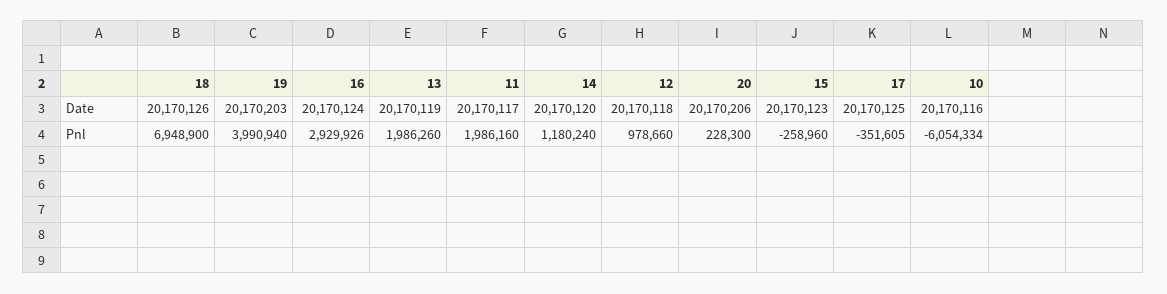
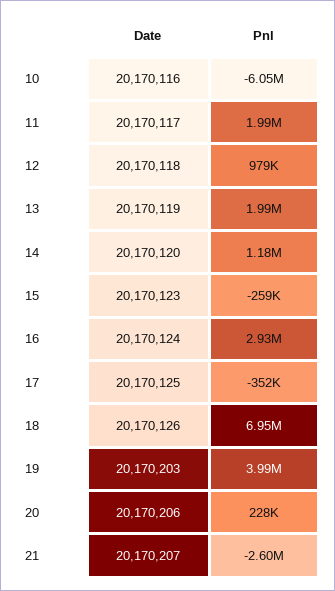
  {
    "18": {
      "Date": 20170126,
      "Pnl": 6948900
    },
    "19": {
      "Date": 20170203,
      "Pnl": 3990940
    },
    "16": {
      "Date": 20170124,
      "Pnl": 2929926
    },
    "13": {
      "Date": 20170119,
      "Pnl": 1986260
    },
    "11": {
      "Date": 20170117,
      "Pnl": 1986160
    },
    "14": {
      "Date": 20170120,
      "Pnl": 1180240
    },
    "12": {
      "Date": 20170118,
      "Pnl": 978660
    },
    "20": {
      "Date": 20170206,
      "Pnl": 228300
    },
    "15": {
      "Date": 20170123,
      "Pnl": -258960
    },
    "17": {
      "Date": 20170125,
      "Pnl": -351605
    },
    "10": {
      "Date": 20170116,
      "Pnl": -6054334
-   }
+   },
+   "21": {
+     "Date": 20170207,
+     "Pnl": -2600000
+   }
  }

